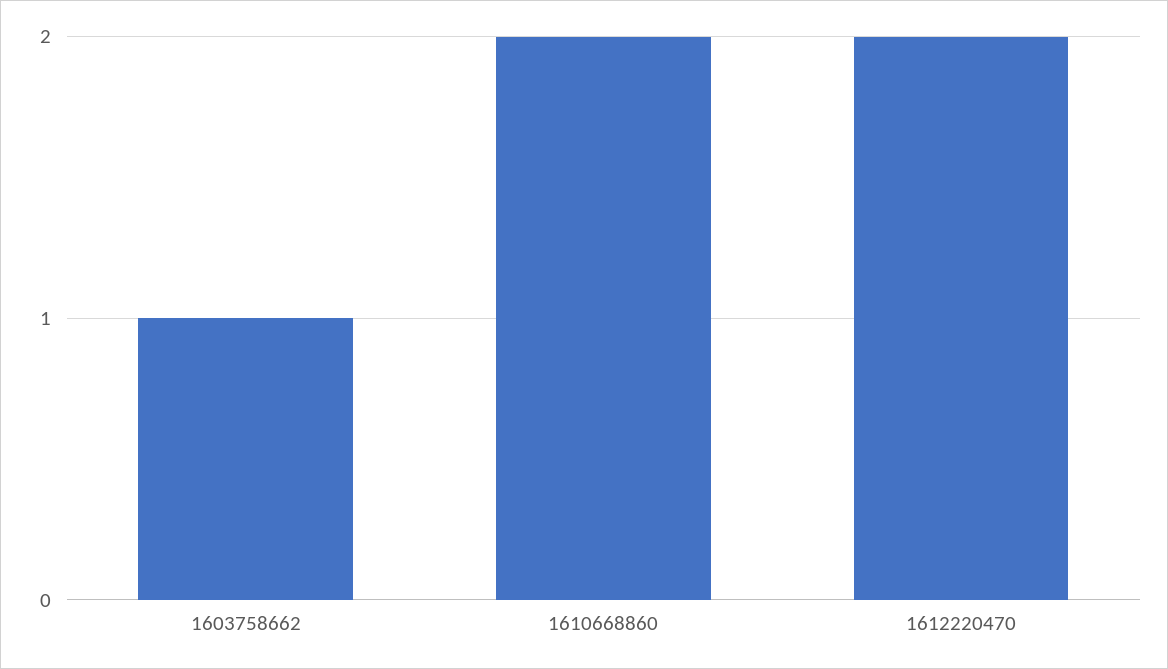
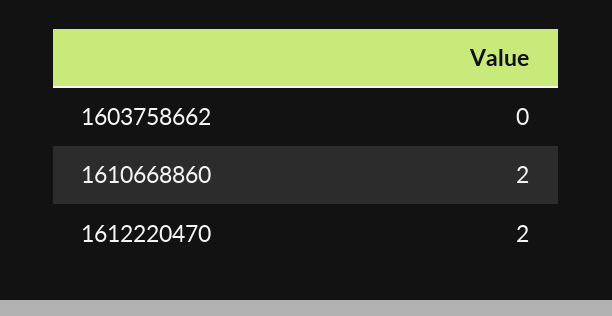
  {
-   "1603758662": 1,
+   "1603758662": 0,
    "1610668860": 2,
    "1612220470": 2
  }

